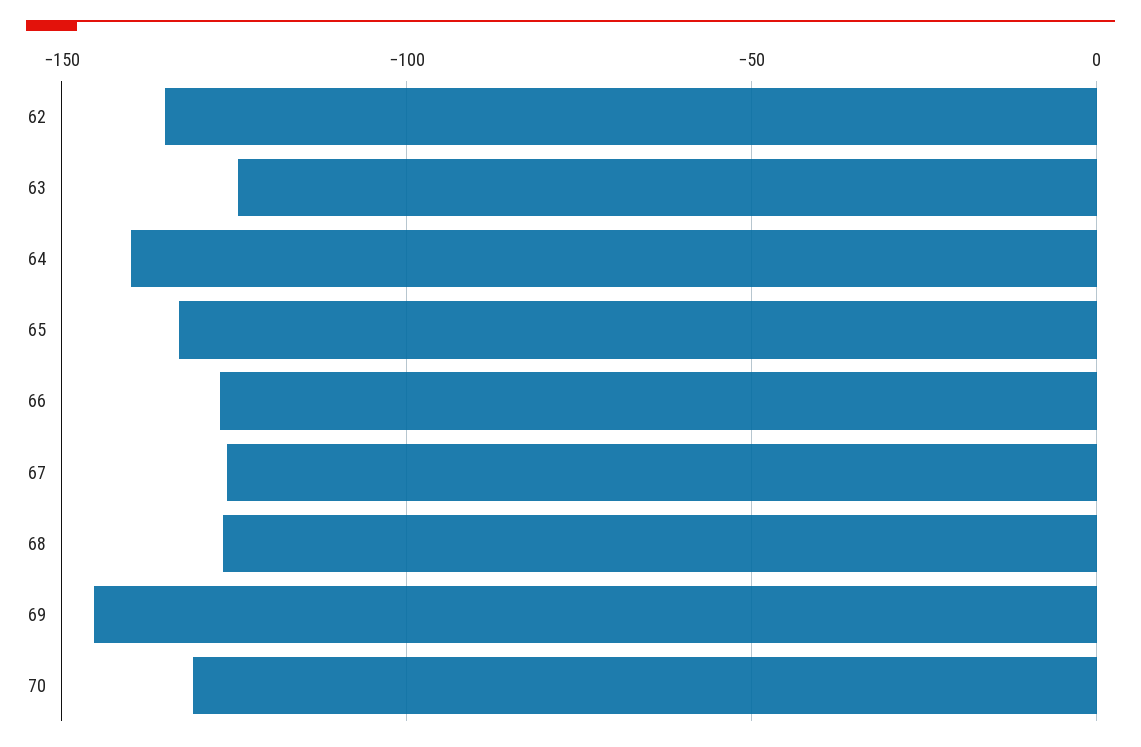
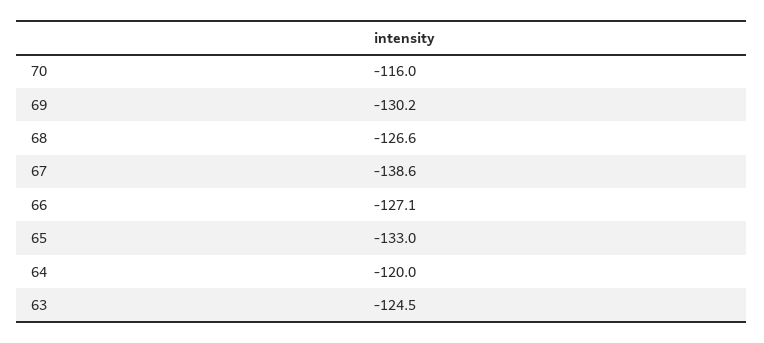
  {
-   "62": -135,
    "63": -124.5,
-   "64": -140,
+   "64": -120,
    "65": -133,
    "66": -127.1,
-   "67": -125,
+   "67": -138.6,
    "68": -126.6,
-   "69": -145,
+   "69": -130.2,
-   "70": -130
+   "70": -116
  }

